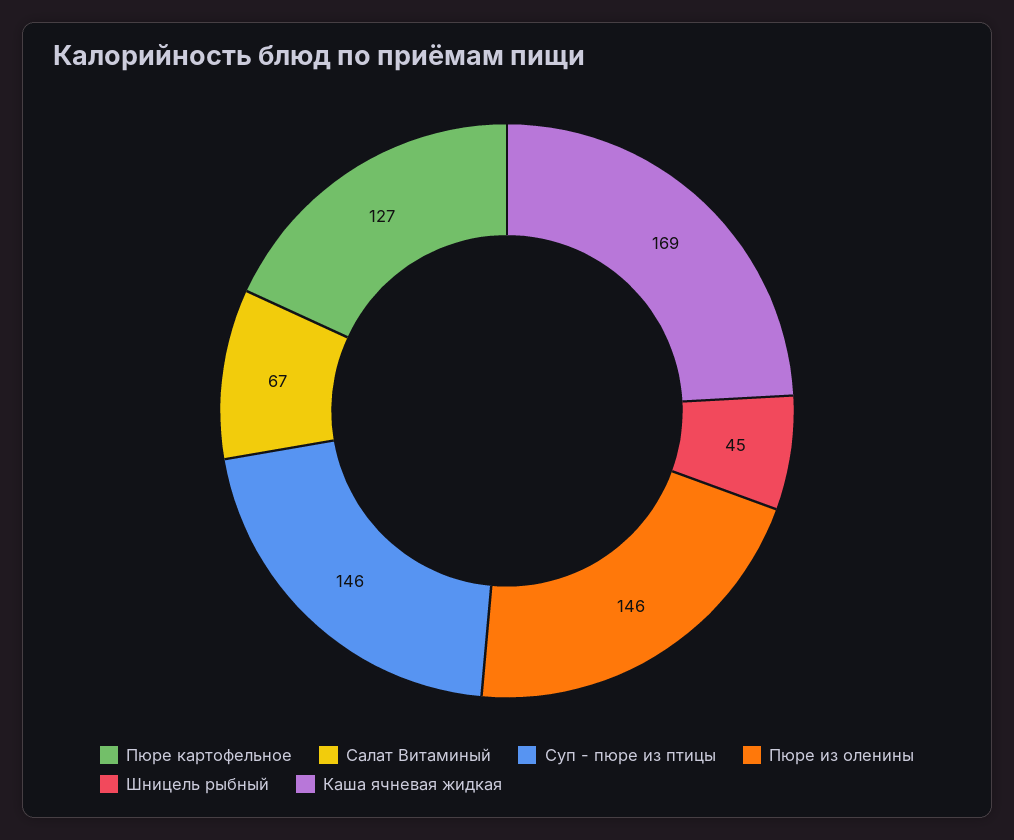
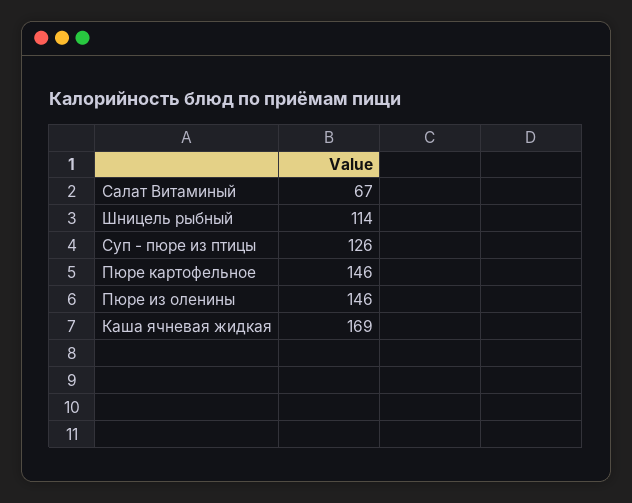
  {
-   "Пюре картофельное": 127,
+   "Пюре картофельное": 146,
    "Салат Витаминый": 67,
-   "Суп - пюре из птицы": 146,
+   "Суп - пюре из птицы": 126,
    "Пюре из оленины": 146,
-   "Шницель рыбный": 45,
+   "Шницель рыбный": 114,
    "Каша ячневая жидкая": 169
  }

